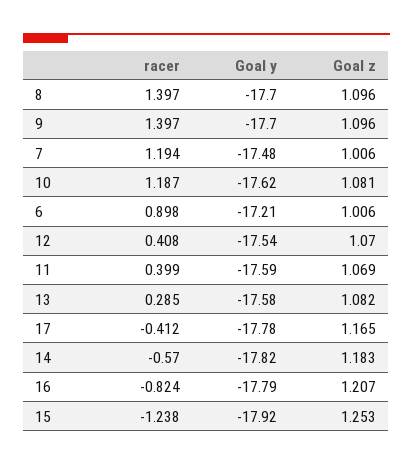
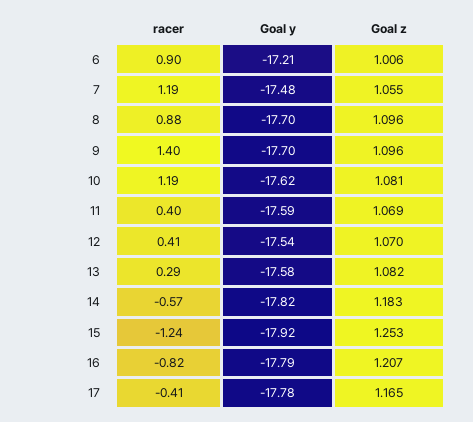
  {
    "racer": {
-     "8": 1.397,
+     "8": 0.88,
      "9": 1.397,
      "7": 1.194,
      "10": 1.187,
      "6": 0.898,
      "12": 0.408,
      "11": 0.399,
      "13": 0.285,
      "17": -0.412,
      "14": -0.57,
      "16": -0.824,
      "15": -1.238
    },
    "Goal y": {
      "8": -17.7,
      "9": -17.7,
      "7": -17.48,
      "10": -17.62,
      "6": -17.21,
      "12": -17.54,
      "11": -17.59,
      "13": -17.58,
      "17": -17.78,
      "14": -17.82,
      "16": -17.79,
      "15": -17.92
    },
    "Goal z": {
      "8": 1.096,
      "9": 1.096,
-     "7": 1.006,
+     "7": 1.055,
      "10": 1.081,
      "6": 1.006,
      "12": 1.07,
      "11": 1.069,
      "13": 1.082,
      "17": 1.165,
      "14": 1.183,
      "16": 1.207,
      "15": 1.253
    }
  }

